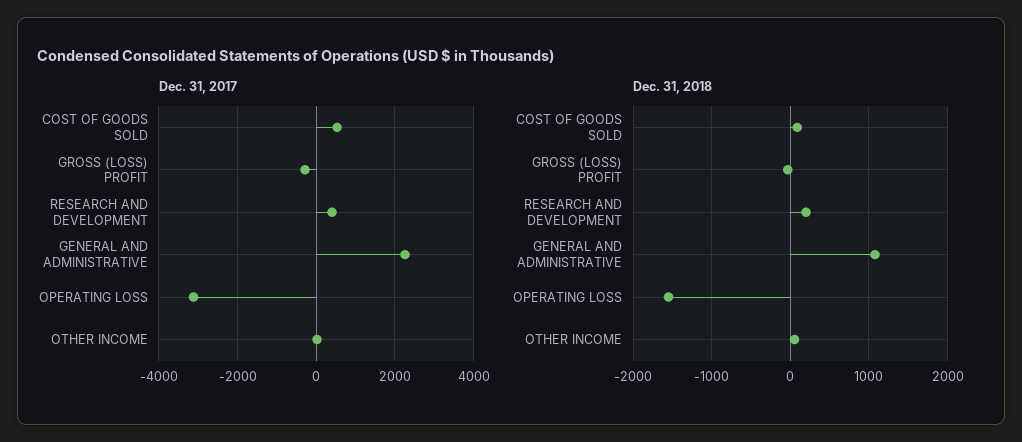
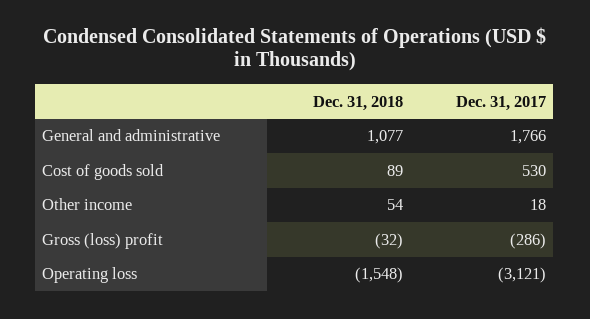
  {
    "Dec. 31, 2017": {
      "COST OF GOODS SOLD": 530,
      "GROSS (LOSS) PROFIT": -286,
-     "RESEARCH AND DEVELOPMENT": 400,
-     "GENERAL AND ADMINISTRATIVE": 2200,
+     "GENERAL AND ADMINISTRATIVE": 1766,
      "OPERATING LOSS": -3121,
      "OTHER INCOME": 18
    },
    "Dec. 31, 2018": {
      "COST OF GOODS SOLD": 89,
      "GROSS (LOSS) PROFIT": -32,
-     "RESEARCH AND DEVELOPMENT": 200,
      "GENERAL AND ADMINISTRATIVE": 1077,
      "OPERATING LOSS": -1548,
      "OTHER INCOME": 54
    }
  }

